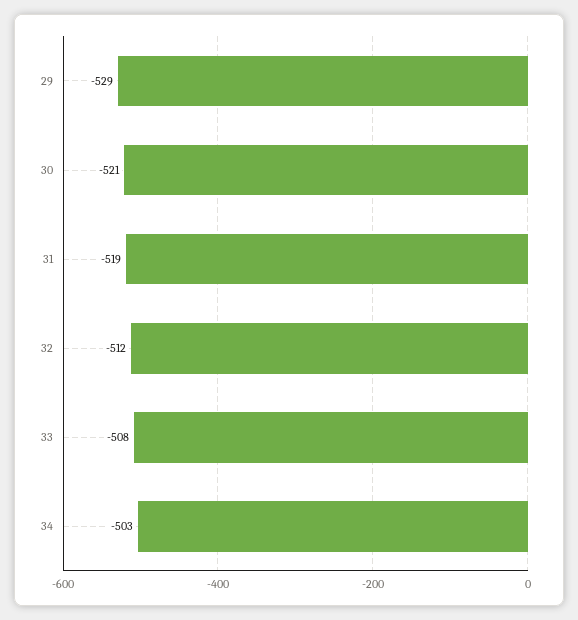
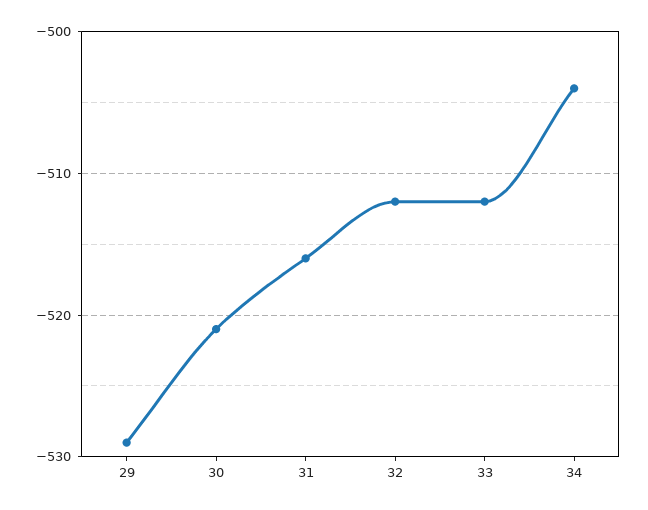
  {
    "29": -529,
    "30": -521,
-   "31": -519,
+   "31": -516,
    "32": -512,
-   "33": -508,
+   "33": -512,
-   "34": -503
+   "34": -504
  }

